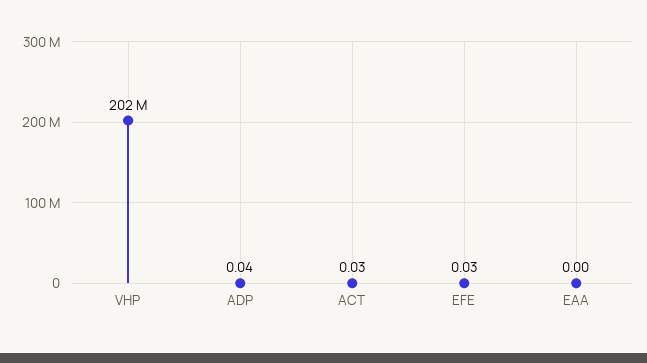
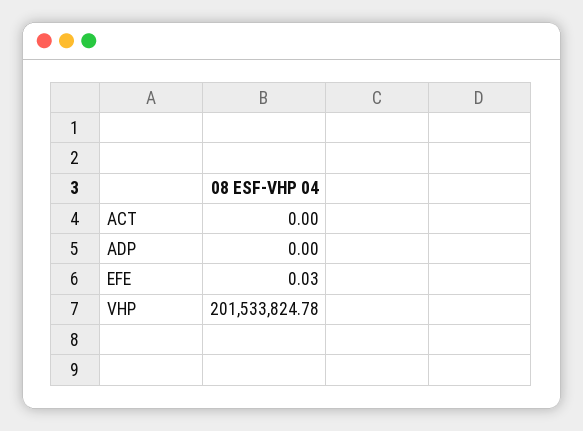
  {
    "VHP": 201533824.78,
-   "ADP": 0.04,
+   "ADP": 0,
-   "ACT": 0.03,
+   "ACT": 0,
-   "EFE": 0.03,
+   "EFE": 0.03
-   "EAA": 0
  }

